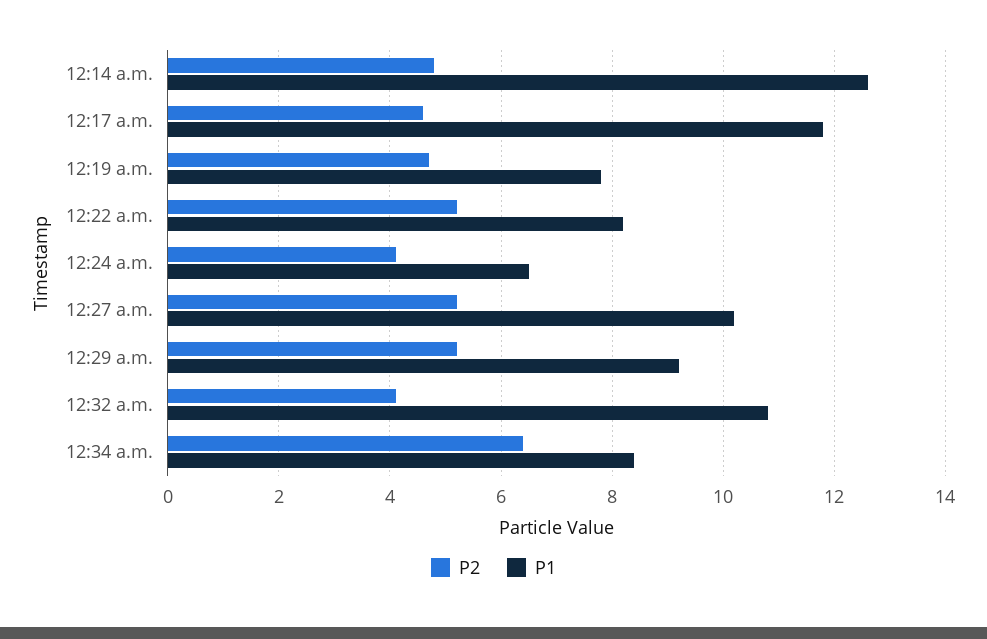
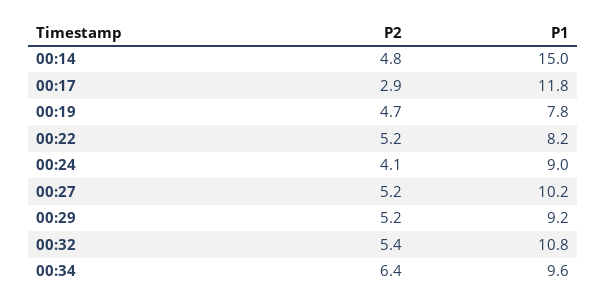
  {
    "P2": {
      "12:14 a.m.": 4.8,
-     "12:17 a.m.": 4.5,
+     "12:17 a.m.": 2.9,
      "12:19 a.m.": 4.7,
      "12:22 a.m.": 5.2,
      "12:24 a.m.": 4.1,
      "12:27 a.m.": 5.2,
      "12:29 a.m.": 5.2,
-     "12:32 a.m.": 4,
+     "12:32 a.m.": 5.4,
      "12:34 a.m.": 6.4
    },
    "P1": {
-     "12:14 a.m.": 12.5,
+     "12:14 a.m.": 15,
      "12:17 a.m.": 11.8,
      "12:19 a.m.": 7.8,
      "12:22 a.m.": 8.2,
-     "12:24 a.m.": 6.5,
+     "12:24 a.m.": 9,
      "12:27 a.m.": 10.2,
      "12:29 a.m.": 9.2,
      "12:32 a.m.": 10.8,
-     "12:34 a.m.": 8.5
+     "12:34 a.m.": 9.6
    }
  }

